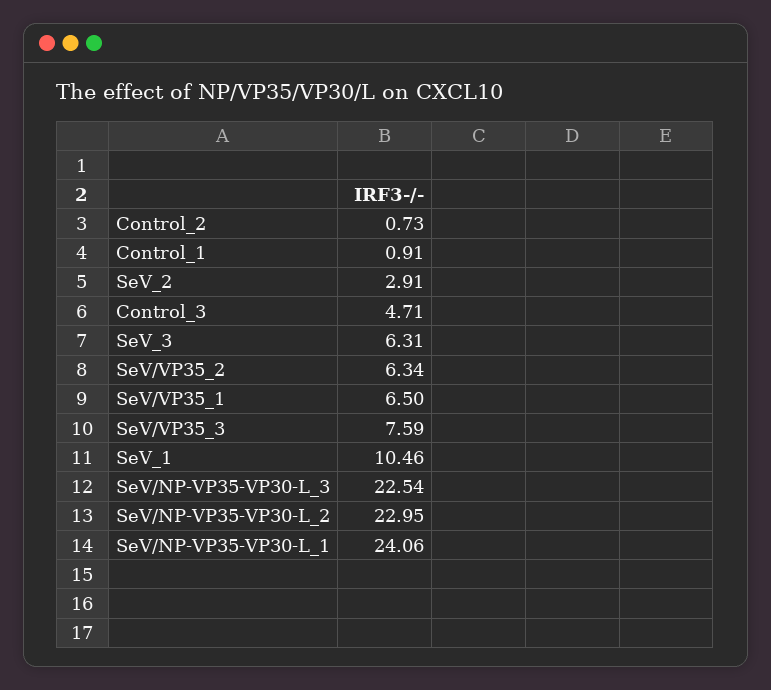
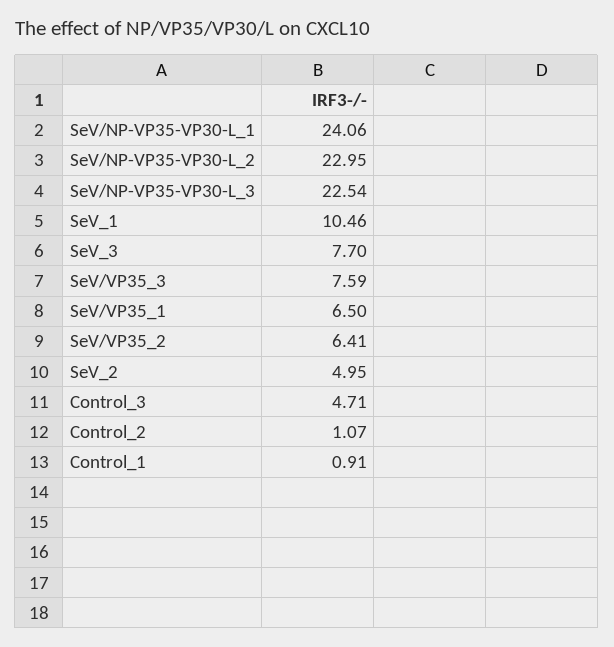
  {
-   "Control_2": 0.73,
+   "Control_2": 1.07,
    "Control_1": 0.91,
-   "SeV_2": 2.91,
+   "SeV_2": 4.95,
    "Control_3": 4.71,
-   "SeV_3": 6.31,
+   "SeV_3": 7.7,
-   "SeV/VP35_2": 6.34,
+   "SeV/VP35_2": 6.41,
    "SeV/VP35_1": 6.5,
    "SeV/VP35_3": 7.59,
    "SeV_1": 10.46,
    "SeV/NP-VP35-VP30-L_3": 22.54,
    "SeV/NP-VP35-VP30-L_2": 22.95,
    "SeV/NP-VP35-VP30-L_1": 24.06
  }

